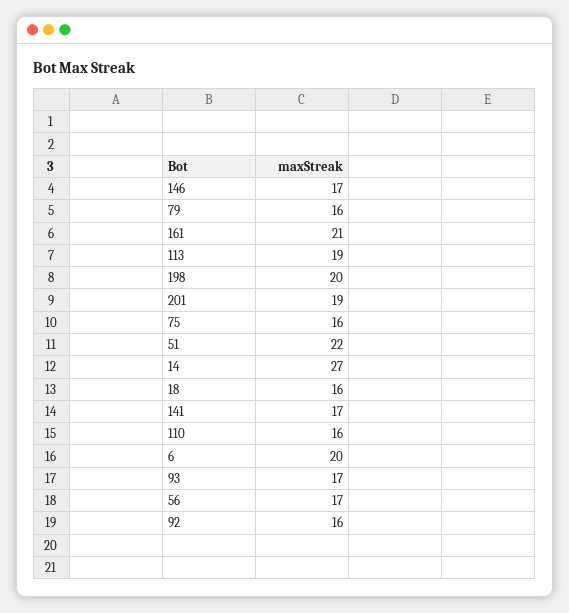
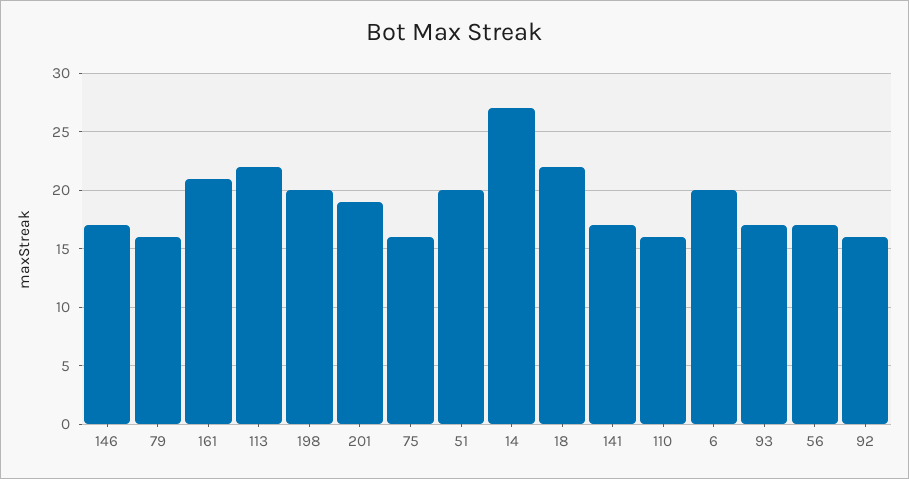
  {
    "146": 17,
    "79": 16,
    "161": 21,
-   "113": 19,
+   "113": 22,
    "198": 20,
    "201": 19,
    "75": 16,
-   "51": 22,
+   "51": 20,
    "14": 27,
-   "18": 16,
+   "18": 22,
    "141": 17,
    "110": 16,
    "6": 20,
    "93": 17,
    "56": 17,
    "92": 16
  }

